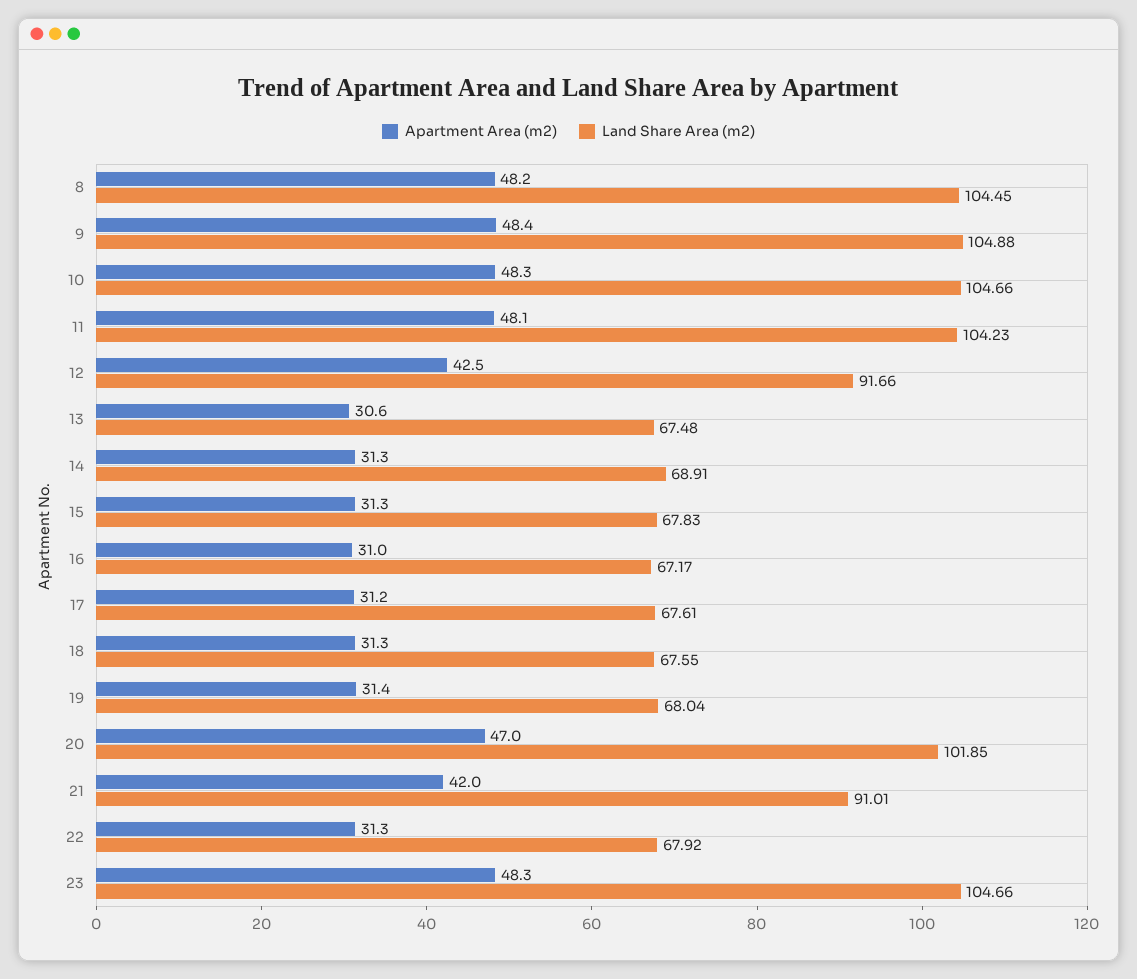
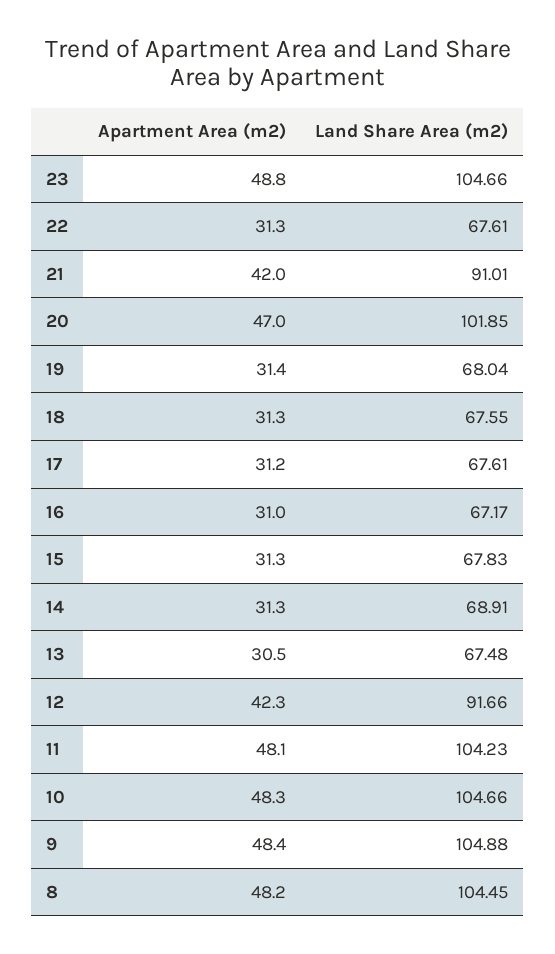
  {
    "Apartment Area (m2)": {
      "8": 48.2,
      "9": 48.4,
      "10": 48.3,
      "11": 48.1,
-     "12": 42.5,
+     "12": 42.3,
-     "13": 30.6,
+     "13": 30.5,
      "14": 31.3,
      "15": 31.3,
      "16": 31,
      "17": 31.2,
      "18": 31.3,
      "19": 31.4,
      "20": 47,
      "21": 42,
      "22": 31.3,
-     "23": 48.3
+     "23": 48.8
    },
    "Land Share Area (m2)": {
      "8": 104.45,
      "9": 104.88,
      "10": 104.66,
      "11": 104.23,
      "12": 91.66,
      "13": 67.48,
      "14": 68.91,
      "15": 67.83,
      "16": 67.17,
      "17": 67.61,
      "18": 67.55,
      "19": 68.04,
      "20": 101.85,
      "21": 91.01,
-     "22": 67.92,
+     "22": 67.61,
      "23": 104.66
    }
  }

